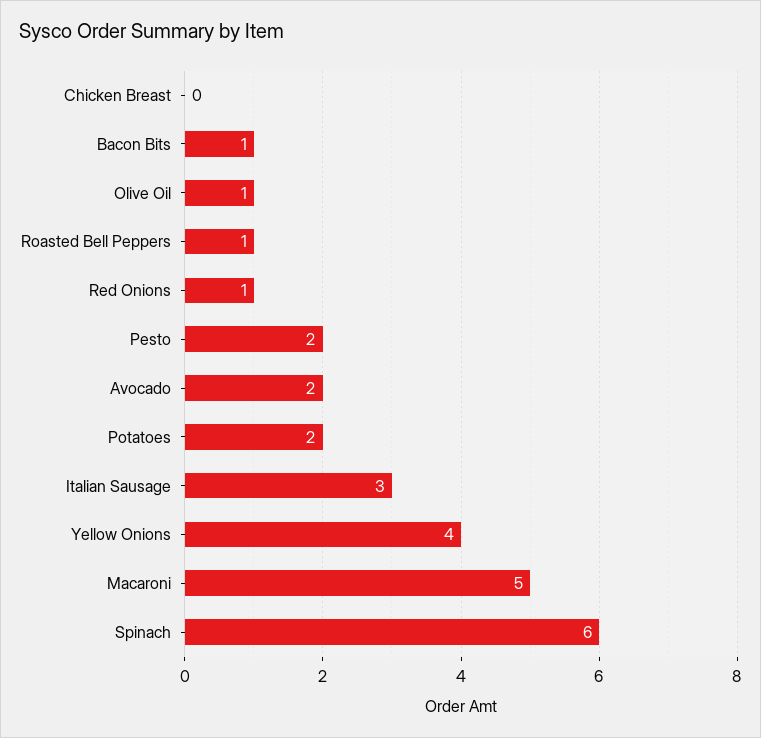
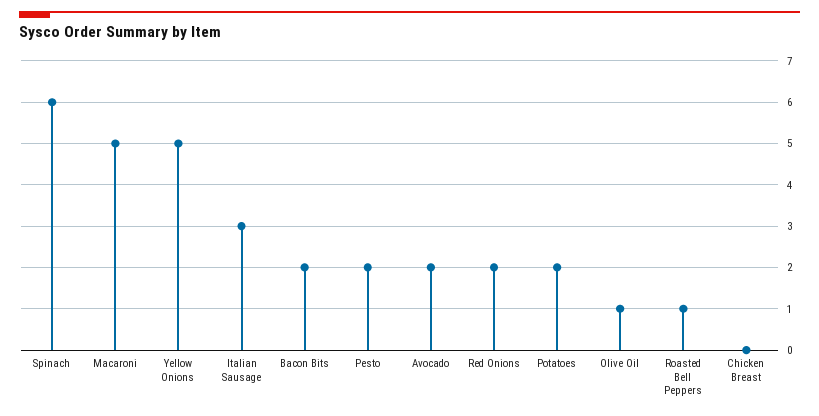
  {
    "Chicken Breast": 0,
-   "Bacon Bits": 1,
+   "Bacon Bits": 2,
    "Olive Oil": 1,
    "Roasted Bell Peppers": 1,
-   "Red Onions": 1,
+   "Red Onions": 2,
    "Pesto": 2,
    "Avocado": 2,
    "Potatoes": 2,
    "Italian Sausage": 3,
-   "Yellow Onions": 4,
+   "Yellow Onions": 5,
    "Macaroni": 5,
    "Spinach": 6
  }

